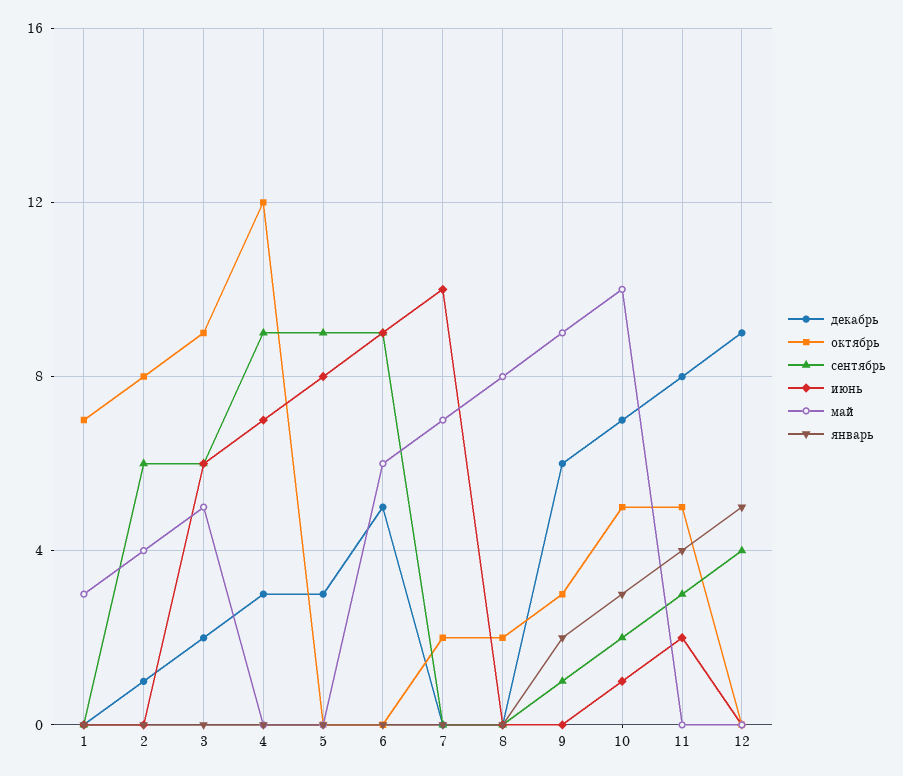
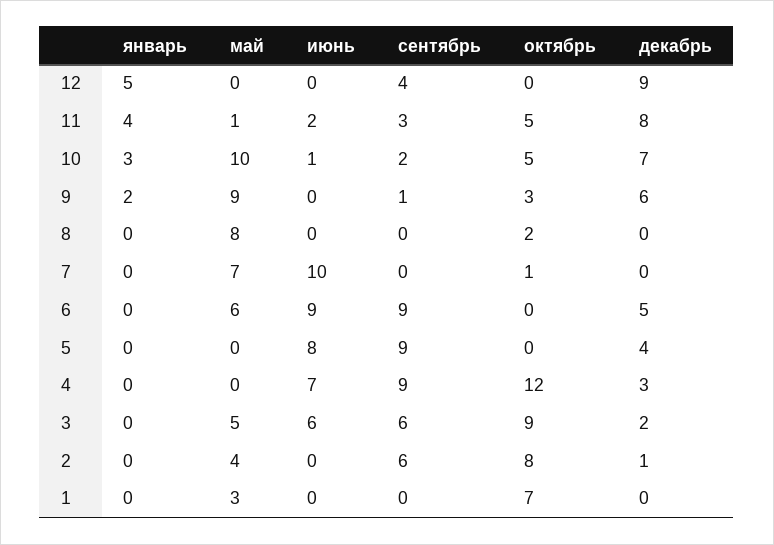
  {
    "декабрь": {
      "1": 0,
      "2": 1,
      "3": 2,
      "4": 3,
-     "5": 3,
+     "5": 4,
      "6": 5,
      "7": 0,
      "8": 0,
      "9": 6,
      "10": 7,
      "11": 8,
      "12": 9
    },
    "октябрь": {
      "1": 7,
      "2": 8,
      "3": 9,
      "4": 12,
      "5": 0,
      "6": 0,
-     "7": 2,
+     "7": 1,
      "8": 2,
      "9": 3,
      "10": 5,
      "11": 5,
      "12": 0
    },
    "сентябрь": {
      "1": 0,
      "2": 6,
      "3": 6,
      "4": 9,
      "5": 9,
      "6": 9,
      "7": 0,
      "8": 0,
      "9": 1,
      "10": 2,
      "11": 3,
      "12": 4
    },
    "июнь": {
      "1": 0,
      "2": 0,
      "3": 6,
      "4": 7,
      "5": 8,
      "6": 9,
      "7": 10,
      "8": 0,
      "9": 0,
      "10": 1,
      "11": 2,
      "12": 0
    },
    "май": {
      "1": 3,
      "2": 4,
      "3": 5,
      "4": 0,
      "5": 0,
      "6": 6,
      "7": 7,
      "8": 8,
      "9": 9,
      "10": 10,
-     "11": 0,
+     "11": 1,
      "12": 0
    },
    "январь": {
      "1": 0,
      "2": 0,
      "3": 0,
      "4": 0,
      "5": 0,
      "6": 0,
      "7": 0,
      "8": 0,
      "9": 2,
      "10": 3,
      "11": 4,
      "12": 5
    }
  }

